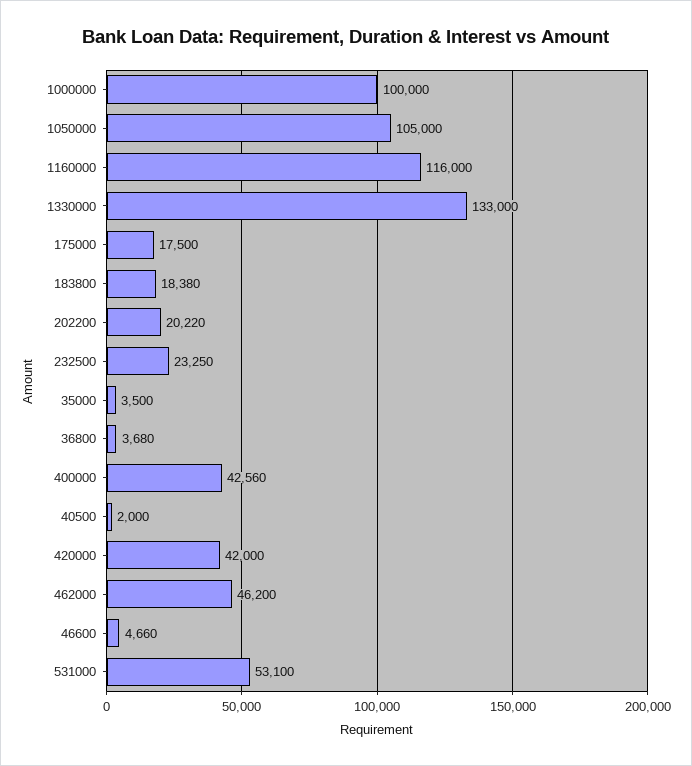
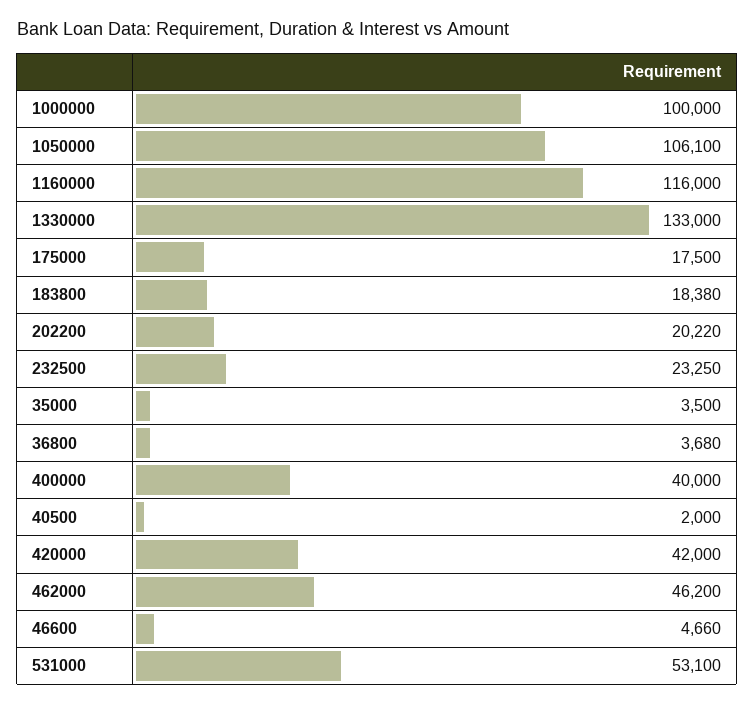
  {
    "1000000": 100000,
-   "1050000": 105000,
+   "1050000": 106100,
    "1160000": 116000,
    "1330000": 133000,
    "175000": 17500,
    "183800": 18380,
    "202200": 20220,
    "232500": 23250,
    "35000": 3500,
    "36800": 3680,
-   "400000": 42560,
+   "400000": 40000,
    "40500": 2000,
    "420000": 42000,
    "462000": 46200,
    "46600": 4660,
    "531000": 53100
  }

